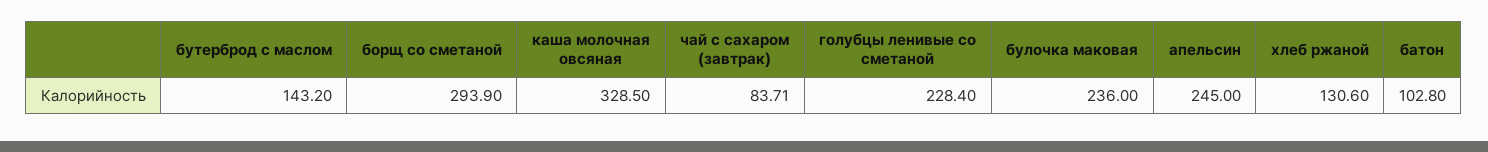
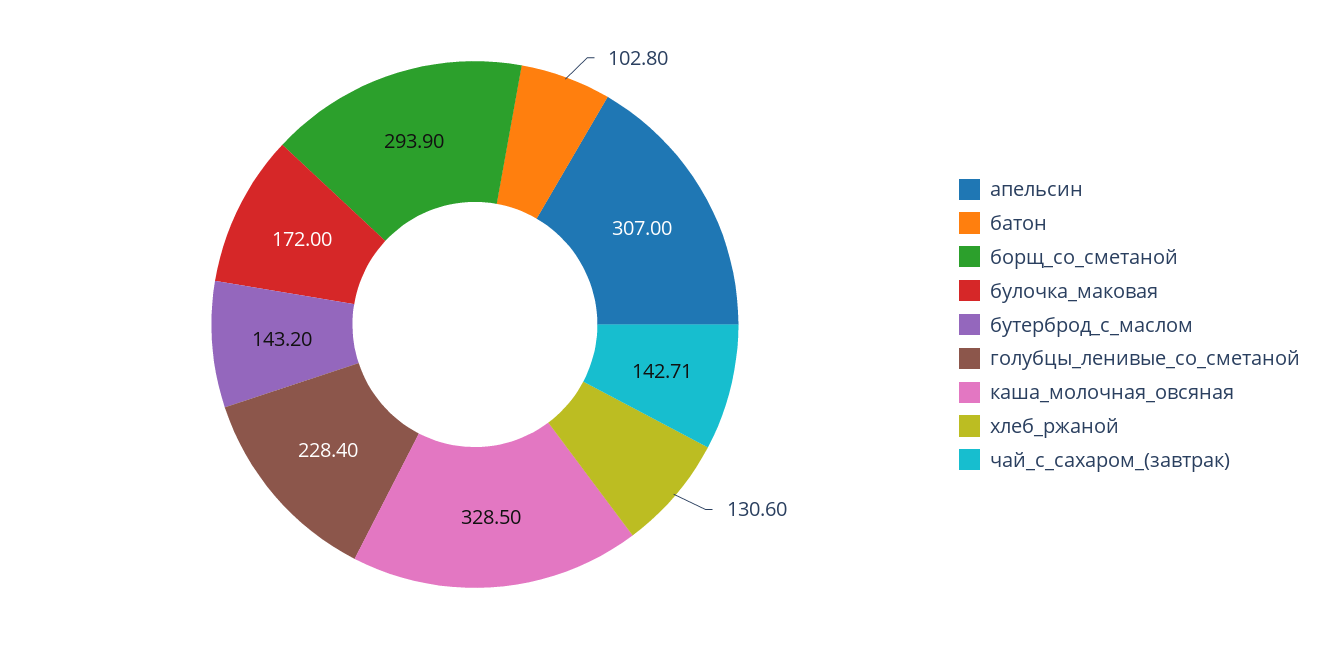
  {
    "бутерброд с маслом": 143.2,
    "борщ со сметаной": 293.9,
    "каша молочная овсяная": 328.5,
-   "чай с сахаром (завтрак)": 83.71,
+   "чай с сахаром (завтрак)": 142.71,
    "голубцы ленивые со сметаной": 228.4,
-   "булочка маковая": 236,
+   "булочка маковая": 172,
-   "апельсин": 245,
+   "апельсин": 307,
    "хлеб ржаной": 130.6,
    "батон": 102.8
  }

